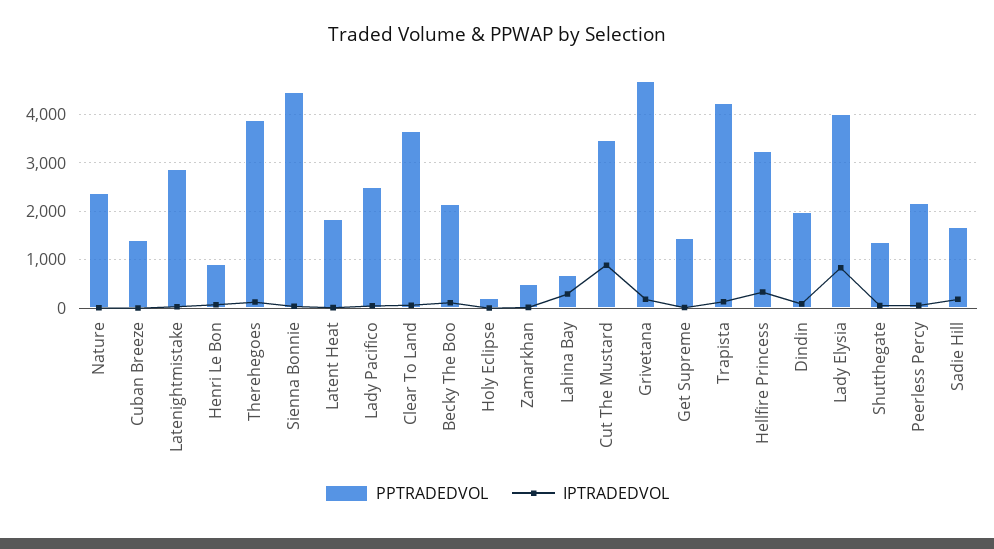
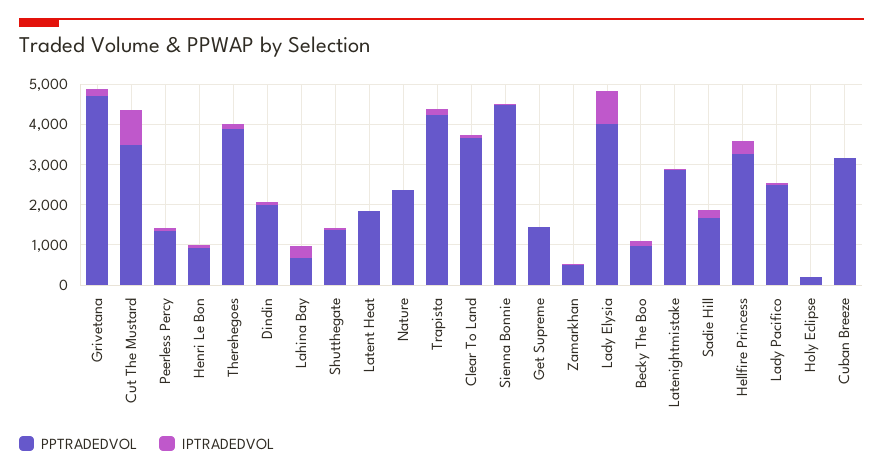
  {
    "PPTRADEDVOL": {
      "Nature": 2400,
-     "Cuban Breeze": 1400,
+     "Cuban Breeze": 3200,
      "Latenightmistake": 2800,
      "Henri Le Bon": 1000,
      "Therehegoes": 3800,
      "Sienna Bonnie": 4400,
      "Latent Heat": 1800,
      "Lady Pacifico": 2400,
      "Clear To Land": 3600,
-     "Becky The Boo": 2200,
+     "Becky The Boo": 1000,
      "Holy Eclipse": 200,
      "Zamarkhan": 600,
      "Lahina Bay": 600,
      "Cut The Mustard": 3400,
      "Grivetana": 4600,
      "Get Supreme": 1400,
      "Trapista": 4200,
      "Hellfire Princess": 3200,
      "Dindin": 2000,
      "Lady Elysia": 4000,
      "Shutthegate": 1400,
-     "Peerless Percy": 2200,
+     "Peerless Percy": 1400,
      "Sadie Hill": 1600
    },
    "IPTRADEDVOL": {
      "Nature": 0,
      "Cuban Breeze": 0,
      "Latenightmistake": 0,
      "Henri Le Bon": 0,
      "Therehegoes": 200,
      "Sienna Bonnie": 0,
      "Latent Heat": 0,
      "Lady Pacifico": 0,
      "Clear To Land": 0,
      "Becky The Boo": 200,
      "Holy Eclipse": 0,
      "Zamarkhan": 0,
      "Lahina Bay": 200,
      "Cut The Mustard": 800,
      "Grivetana": 200,
      "Get Supreme": 0,
      "Trapista": 200,
      "Hellfire Princess": 400,
      "Dindin": 0,
      "Lady Elysia": 800,
      "Shutthegate": 0,
      "Peerless Percy": 0,
      "Sadie Hill": 200
    }
  }

